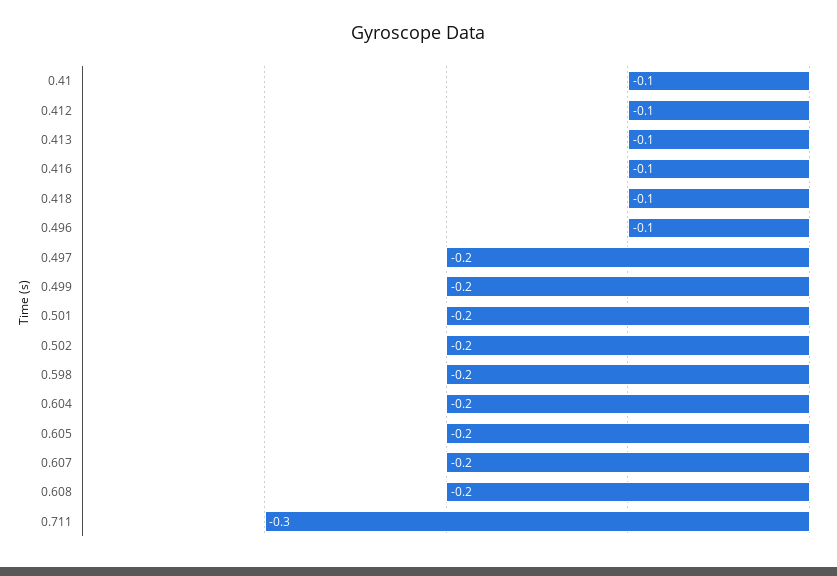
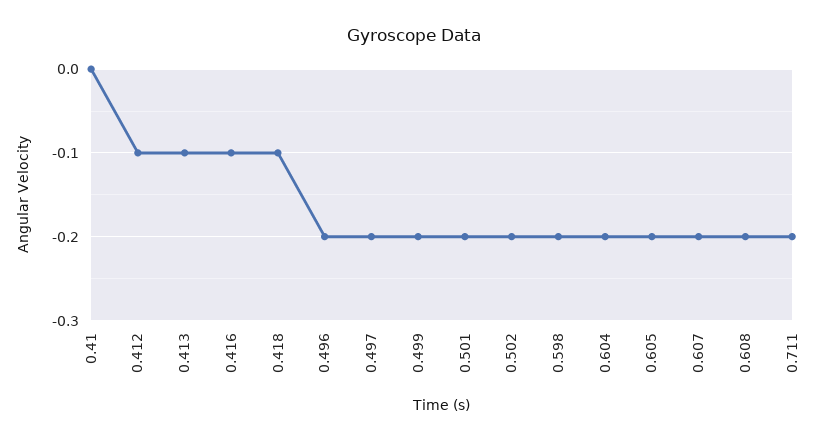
  {
-   "0.41": -0.1,
+   "0.41": 0,
    "0.412": -0.1,
    "0.413": -0.1,
    "0.416": -0.1,
    "0.418": -0.1,
-   "0.496": -0.1,
+   "0.496": -0.2,
    "0.497": -0.2,
    "0.499": -0.2,
    "0.501": -0.2,
    "0.502": -0.2,
    "0.598": -0.2,
    "0.604": -0.2,
    "0.605": -0.2,
    "0.607": -0.2,
    "0.608": -0.2,
-   "0.711": -0.3
+   "0.711": -0.2
  }

